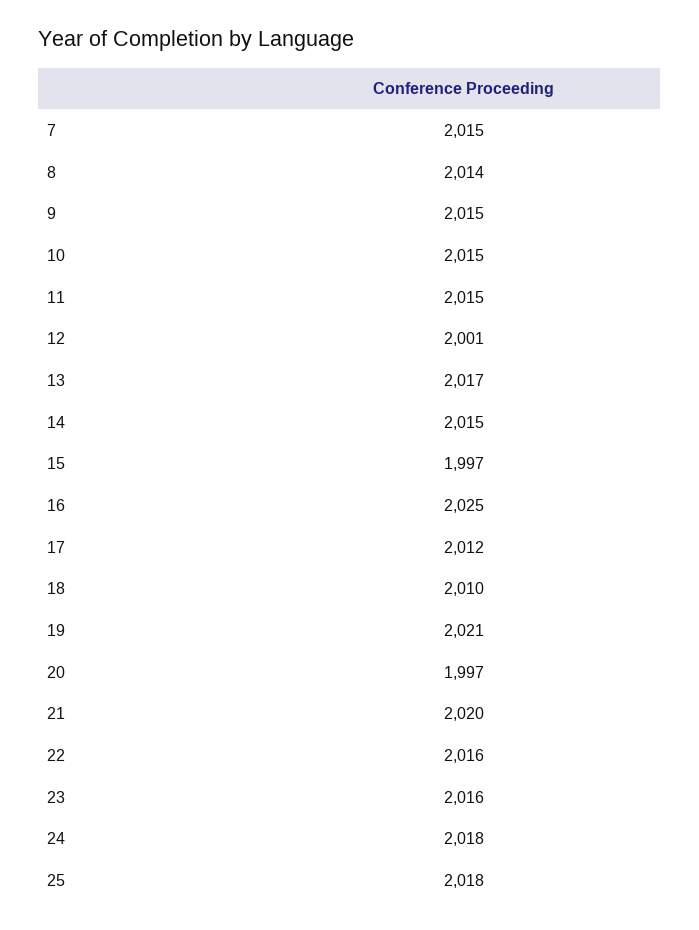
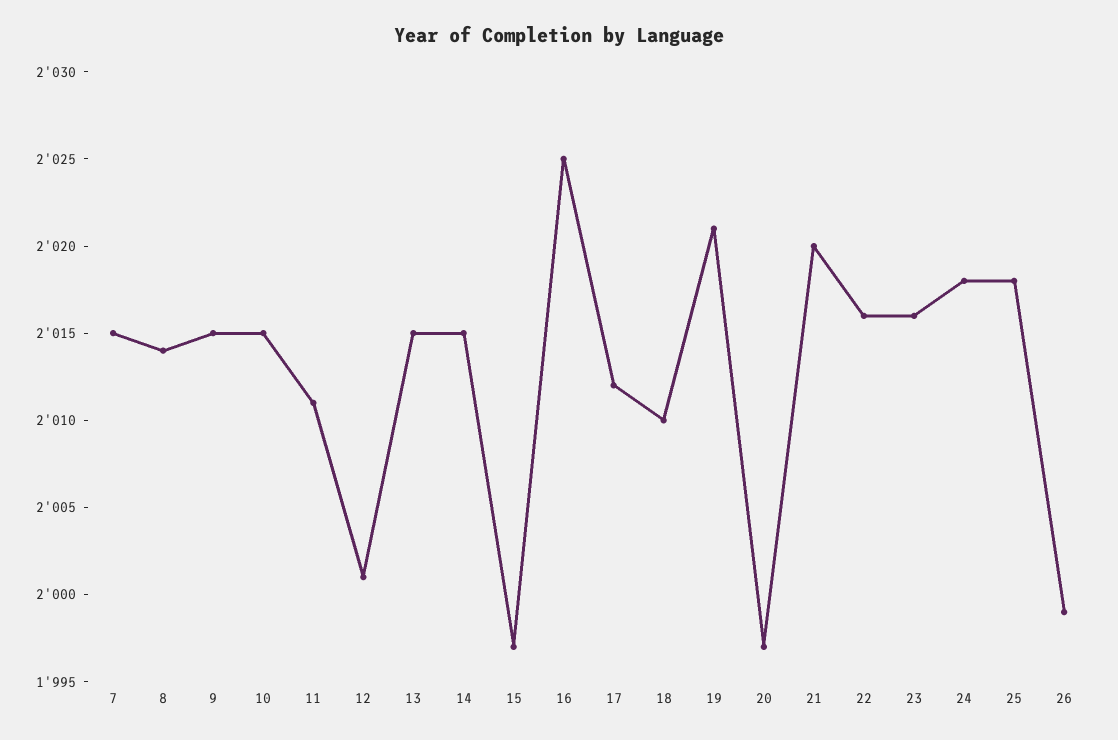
  {
    "7": 2015,
    "8": 2014,
    "9": 2015,
    "10": 2015,
-   "11": 2015,
+   "11": 2011,
    "12": 2001,
-   "13": 2017,
+   "13": 2015,
    "14": 2015,
    "15": 1997,
    "16": 2025,
    "17": 2012,
    "18": 2010,
    "19": 2021,
    "20": 1997,
    "21": 2020,
    "22": 2016,
    "23": 2016,
    "24": 2018,
-   "25": 2018
+   "25": 2018,
+   "26": 1999
  }

